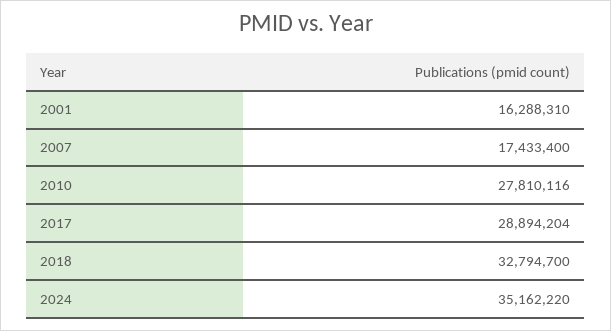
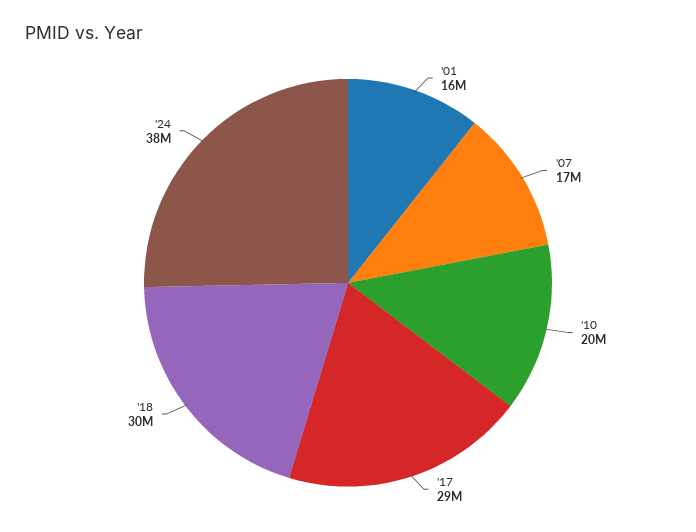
  {
    "2001": 16288310,
    "2007": 17433400,
-   "2010": 27810116,
+   "2010": 20000000,
    "2017": 28894204,
-   "2018": 32794700,
+   "2018": 30000000,
-   "2024": 35162220
+   "2024": 38000000
  }

